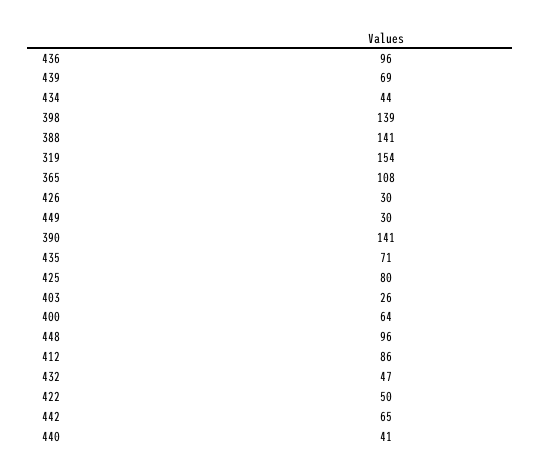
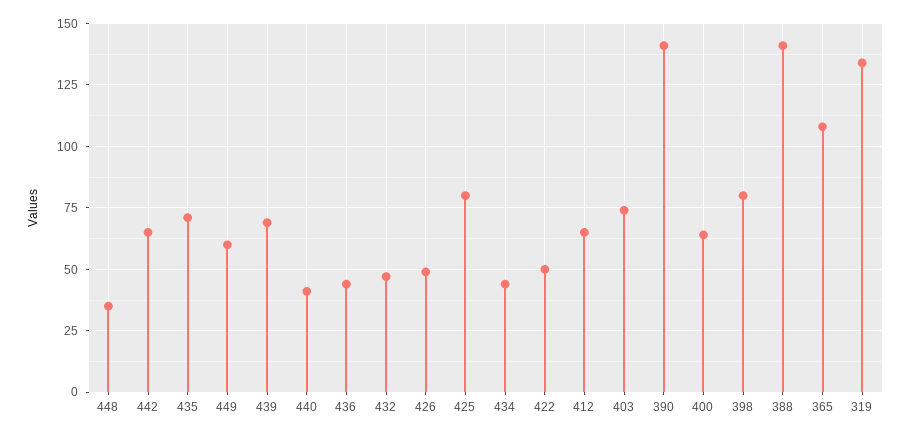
  {
-   "436": 96,
+   "436": 45,
    "439": 69,
    "434": 44,
-   "398": 139,
+   "398": 80,
    "388": 141,
-   "319": 154,
+   "319": 135,
    "365": 108,
-   "426": 30,
+   "426": 50,
-   "449": 30,
+   "449": 60,
    "390": 141,
    "435": 71,
    "425": 80,
-   "403": 26,
+   "403": 75,
    "400": 64,
-   "448": 96,
+   "448": 35,
-   "412": 86,
+   "412": 65,
    "432": 47,
    "422": 50,
    "442": 65,
    "440": 41
  }

